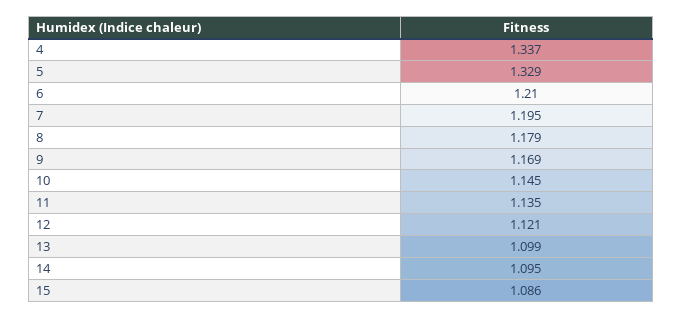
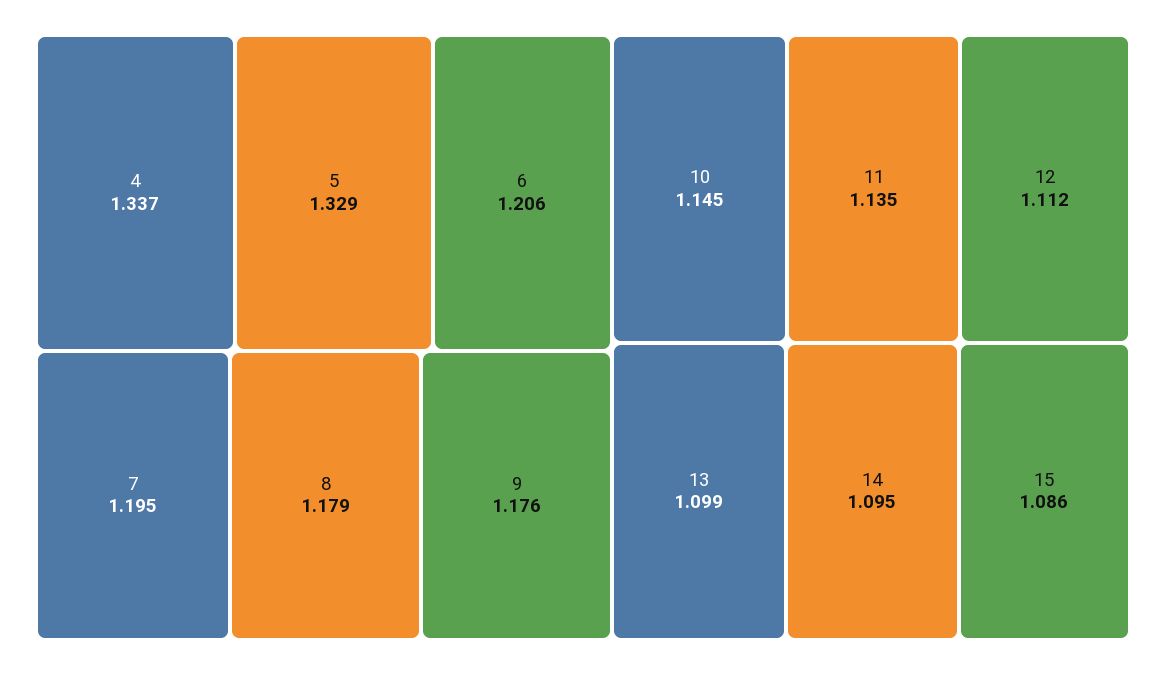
  {
    "4": 1.337,
    "5": 1.329,
-   "6": 1.21,
+   "6": 1.206,
    "7": 1.195,
    "8": 1.179,
-   "9": 1.169,
+   "9": 1.176,
    "10": 1.145,
    "11": 1.135,
-   "12": 1.121,
+   "12": 1.112,
    "13": 1.099,
    "14": 1.095,
    "15": 1.086
  }

